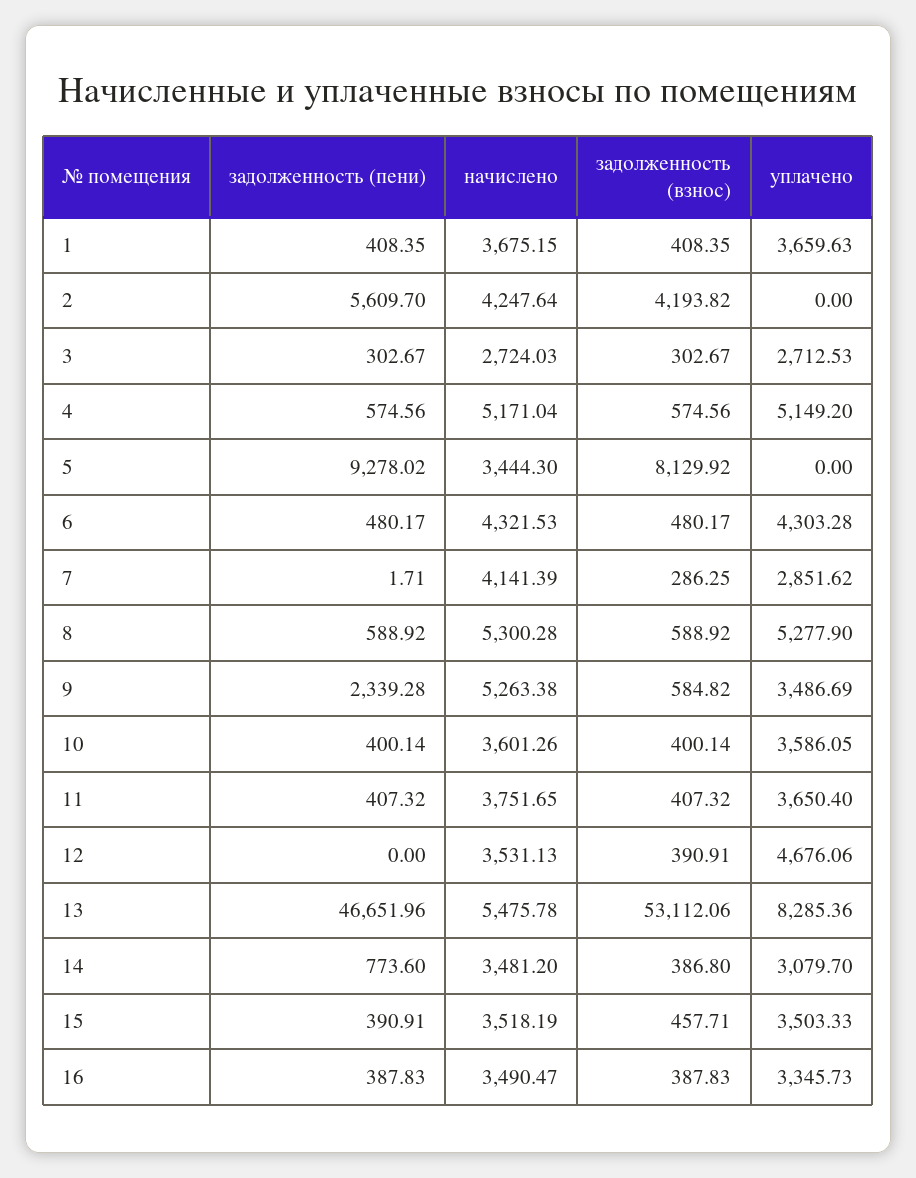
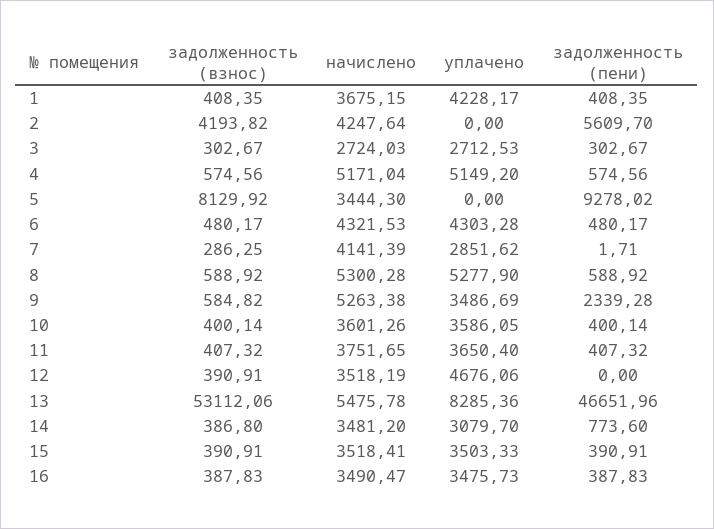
  {
    "задолженность (пени)": {
      "1": 408.35,
      "2": 5609.7,
      "3": 302.67,
      "4": 574.56,
      "5": 9278.02,
      "6": 480.17,
      "7": 1.71,
      "8": 588.92,
      "9": 2339.28,
      "10": 400.14,
      "11": 407.32,
      "12": 0,
      "13": 46651.96,
      "14": 773.6,
      "15": 390.91,
      "16": 387.83
    },
    "начислено": {
      "1": 3675.15,
      "2": 4247.64,
      "3": 2724.03,
      "4": 5171.04,
      "5": 3444.3,
      "6": 4321.53,
      "7": 4141.39,
      "8": 5300.28,
      "9": 5263.38,
      "10": 3601.26,
      "11": 3751.65,
-     "12": 3531.13,
+     "12": 3518.19,
      "13": 5475.78,
      "14": 3481.2,
-     "15": 3518.19,
+     "15": 3518.41,
      "16": 3490.47
    },
    "задолженность (взнос)": {
      "1": 408.35,
      "2": 4193.82,
      "3": 302.67,
      "4": 574.56,
      "5": 8129.92,
      "6": 480.17,
      "7": 286.25,
      "8": 588.92,
      "9": 584.82,
      "10": 400.14,
      "11": 407.32,
      "12": 390.91,
      "13": 53112.06,
      "14": 386.8,
-     "15": 457.71,
+     "15": 390.91,
      "16": 387.83
    },
    "уплачено": {
-     "1": 3659.63,
+     "1": 4228.17,
      "2": 0,
      "3": 2712.53,
      "4": 5149.2,
      "5": 0,
      "6": 4303.28,
      "7": 2851.62,
      "8": 5277.9,
      "9": 3486.69,
      "10": 3586.05,
      "11": 3650.4,
      "12": 4676.06,
      "13": 8285.36,
      "14": 3079.7,
      "15": 3503.33,
-     "16": 3345.73
+     "16": 3475.73
    }
  }

